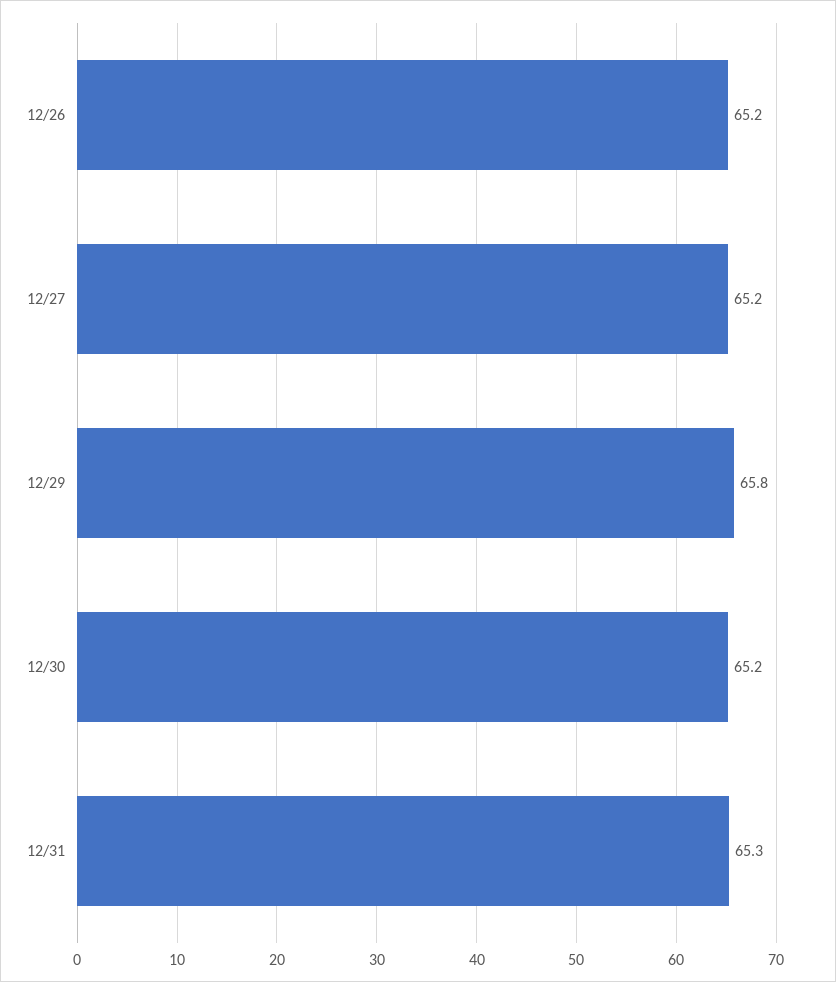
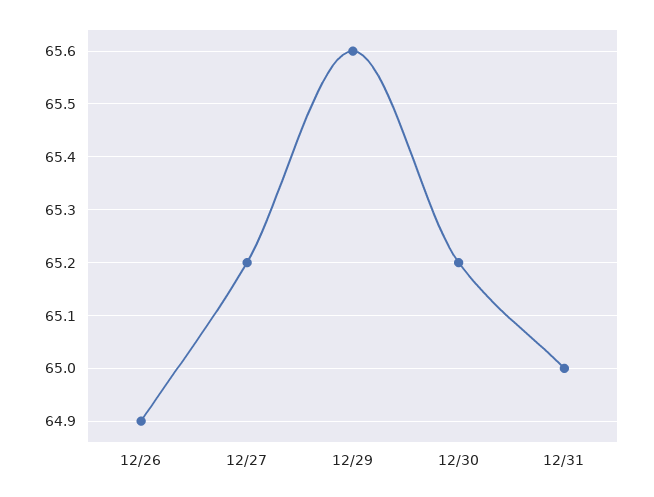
  {
-   "12/26": 65.2,
+   "12/26": 64.9,
    "12/27": 65.2,
-   "12/29": 65.8,
+   "12/29": 65.6,
    "12/30": 65.2,
-   "12/31": 65.3
+   "12/31": 65
  }

